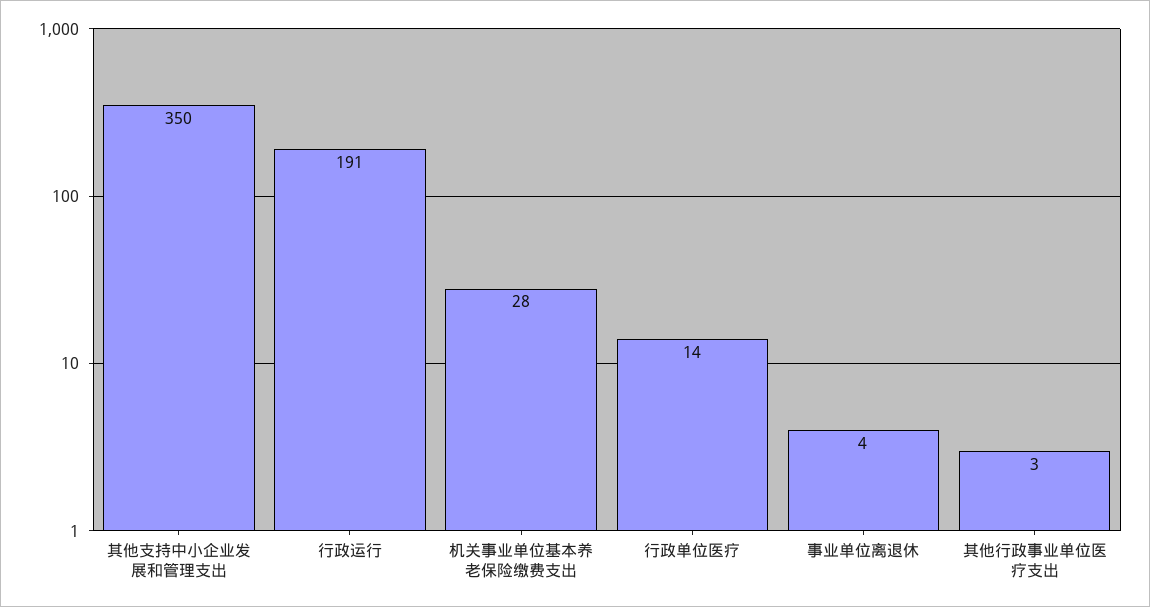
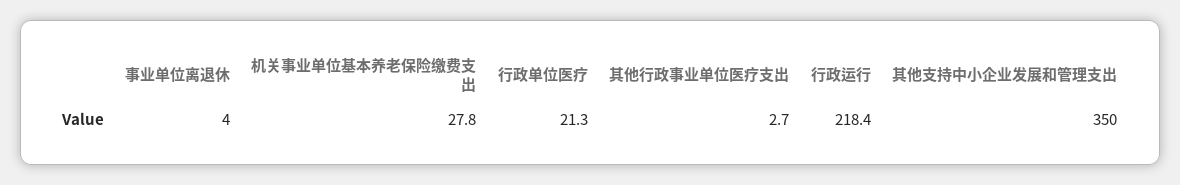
  {
    "其他支持中小企业发展和管理支出": 350,
-   "行政运行": 191,
+   "行政运行": 218.4,
    "机关事业单位基本养老保险缴费支出": 27.8,
-   "行政单位医疗": 14,
+   "行政单位医疗": 21.3,
    "事业单位离退休": 4,
    "其他行政事业单位医疗支出": 2.7
  }

